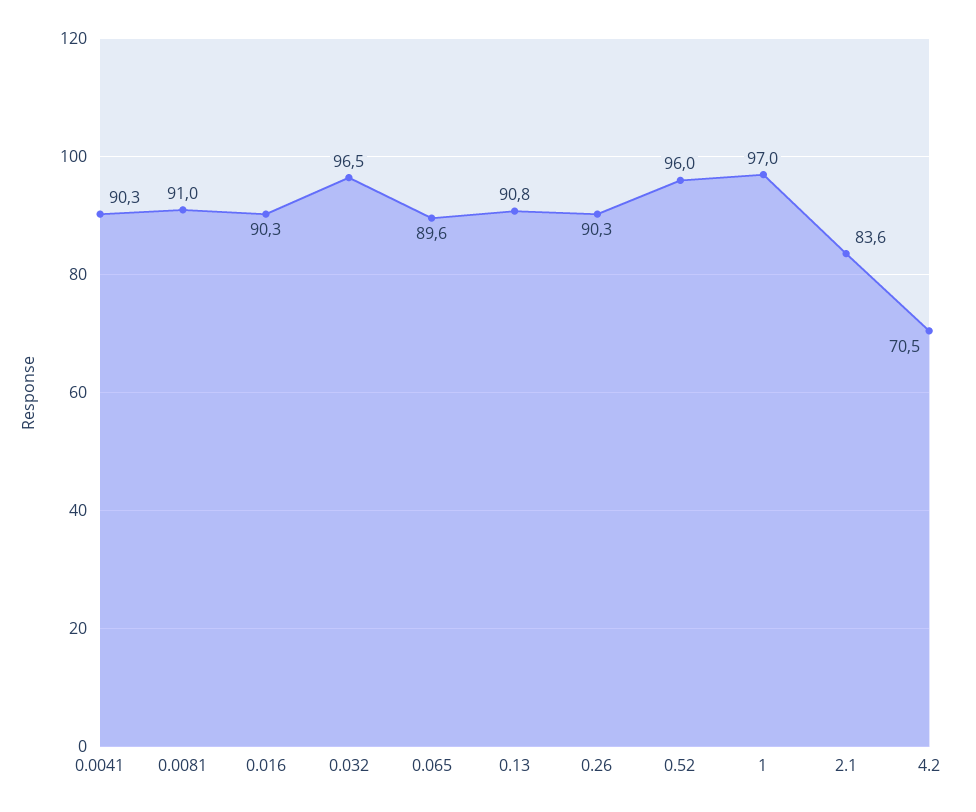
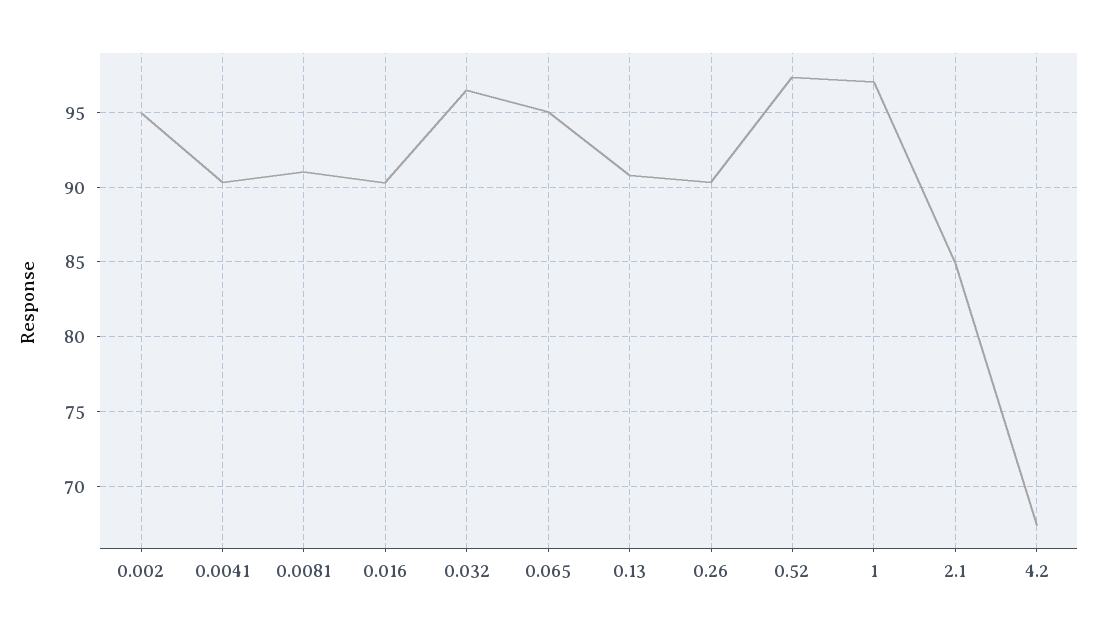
  {
    "0.0041": 90.3,
    "0.0081": 91,
    "0.016": 90.3,
    "0.032": 96.5,
-   "0.065": 89.6,
+   "0.065": 95,
    "0.13": 90.8,
    "0.26": 90.3,
-   "0.52": 96,
+   "0.52": 97.5,
    "1": 97,
-   "2.1": 83.6,
+   "2.1": 85,
-   "4.2": 70.5
+   "4.2": 67.5,
+   "0.002": 95
  }

